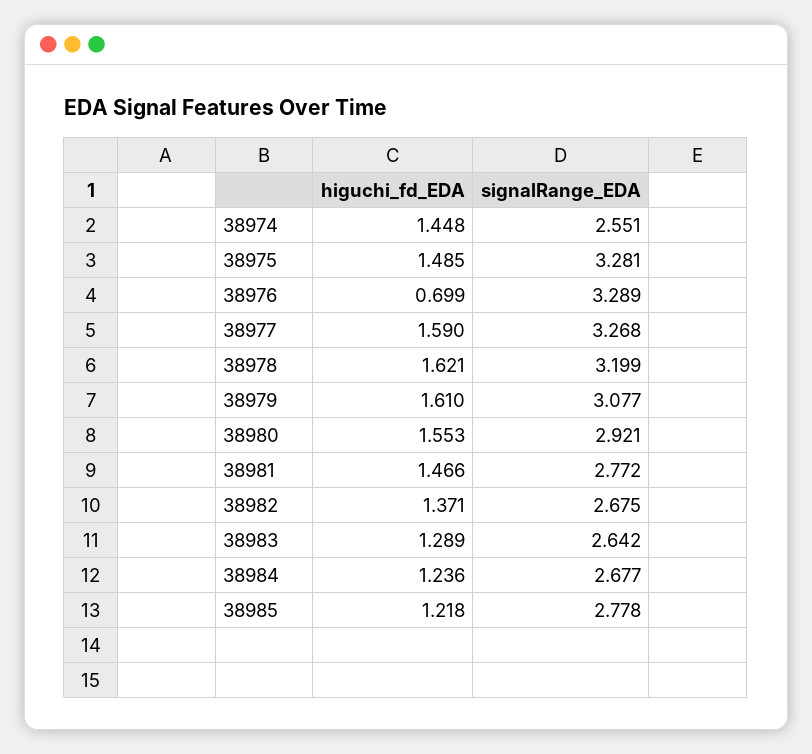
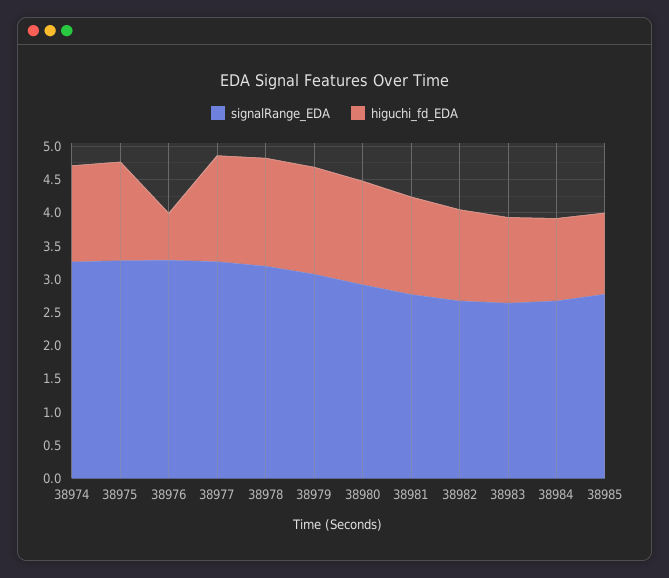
  {
    "higuchi_fd_EDA": {
      "38974": 1.448,
      "38975": 1.485,
      "38976": 0.699,
      "38977": 1.59,
      "38978": 1.621,
      "38979": 1.61,
      "38980": 1.553,
      "38981": 1.466,
      "38982": 1.371,
      "38983": 1.289,
      "38984": 1.236,
      "38985": 1.218
    },
    "signalRange_EDA": {
-     "38974": 2.551,
+     "38974": 3.25,
      "38975": 3.281,
      "38976": 3.289,
      "38977": 3.268,
      "38978": 3.199,
      "38979": 3.077,
      "38980": 2.921,
      "38981": 2.772,
      "38982": 2.675,
      "38983": 2.642,
      "38984": 2.677,
      "38985": 2.778
    }
  }

